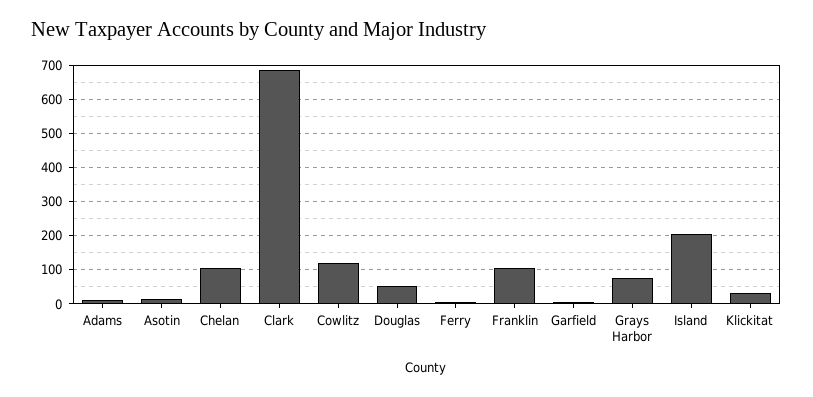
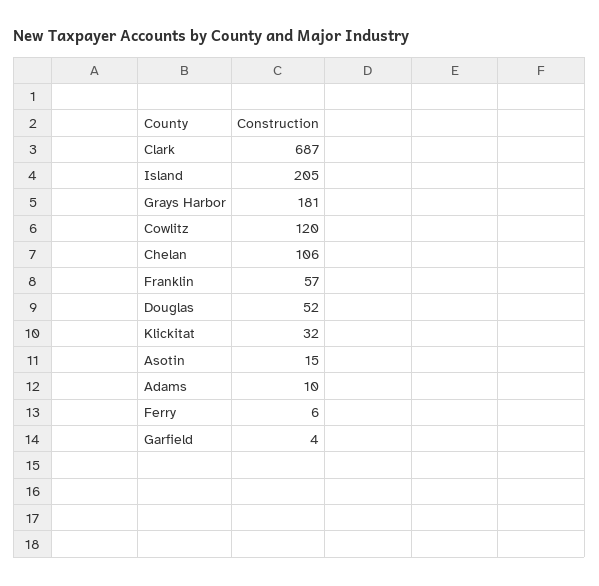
  {
    "Adams": 10,
    "Asotin": 15,
    "Chelan": 106,
    "Clark": 687,
    "Cowlitz": 120,
    "Douglas": 52,
    "Ferry": 6,
-   "Franklin": 100,
+   "Franklin": 57,
    "Garfield": 4,
-   "Grays Harbor": 80,
+   "Grays Harbor": 181,
    "Island": 205,
    "Klickitat": 32
  }

